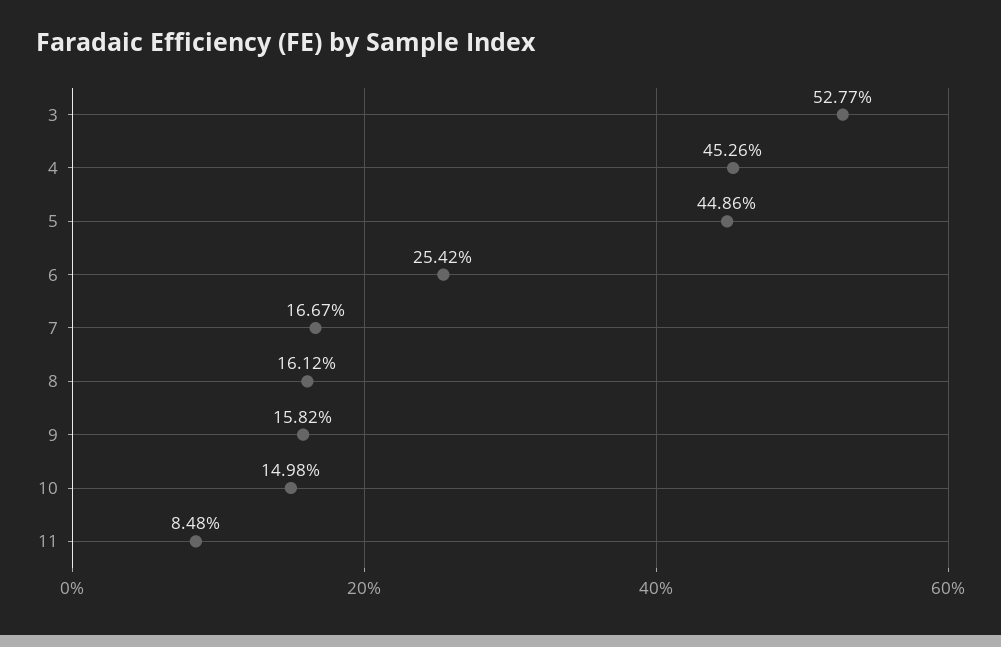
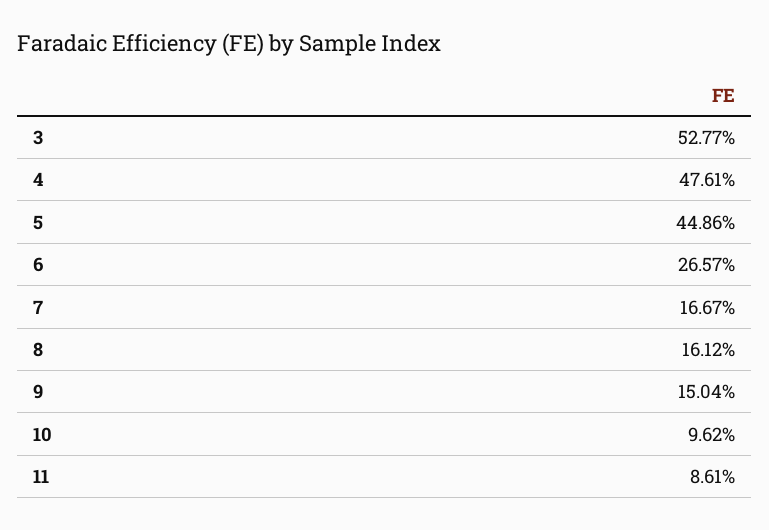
  {
    "3": 52.77,
-   "4": 45.26,
+   "4": 47.61,
    "5": 44.86,
-   "6": 25.42,
+   "6": 26.57,
    "7": 16.67,
    "8": 16.12,
-   "9": 15.82,
+   "9": 15.04,
-   "10": 14.98,
+   "10": 9.62,
-   "11": 8.48
+   "11": 8.61
  }

